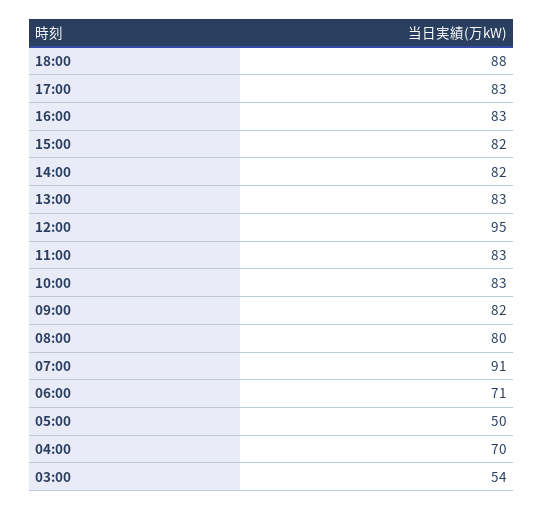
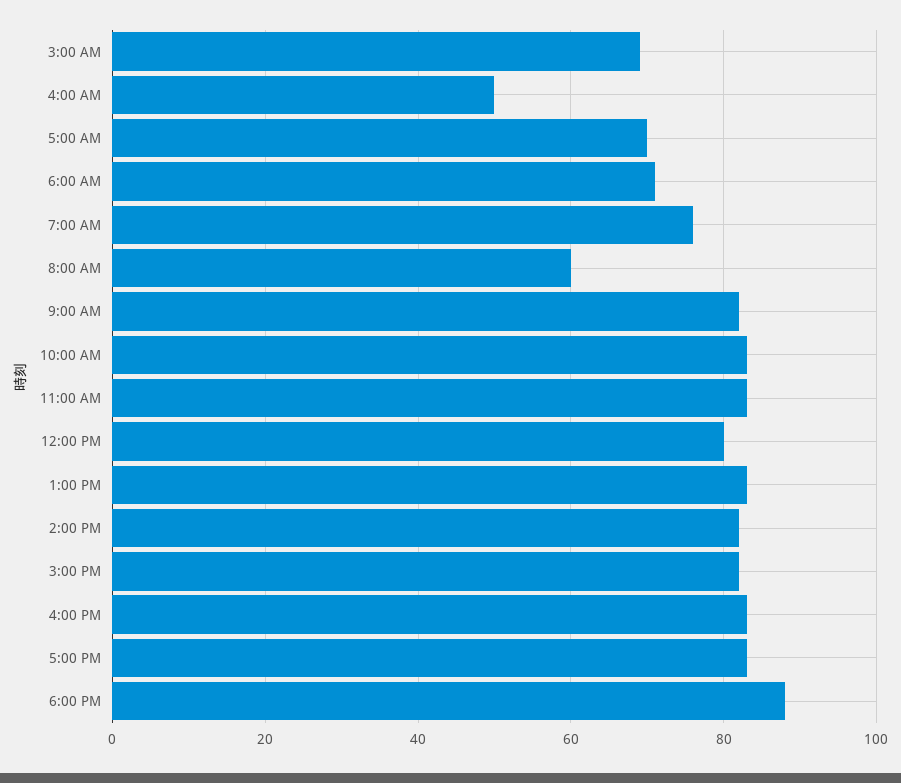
  {
    "18:00": 88,
    "17:00": 83,
    "16:00": 83,
    "15:00": 82,
    "14:00": 82,
    "13:00": 83,
-   "12:00": 95,
+   "12:00": 80,
    "11:00": 83,
    "10:00": 83,
    "09:00": 82,
-   "08:00": 80,
+   "08:00": 60,
-   "07:00": 91,
+   "07:00": 75,
    "06:00": 71,
-   "05:00": 50,
+   "05:00": 70,
-   "04:00": 70,
+   "04:00": 50,
-   "03:00": 54
+   "03:00": 70
  }

